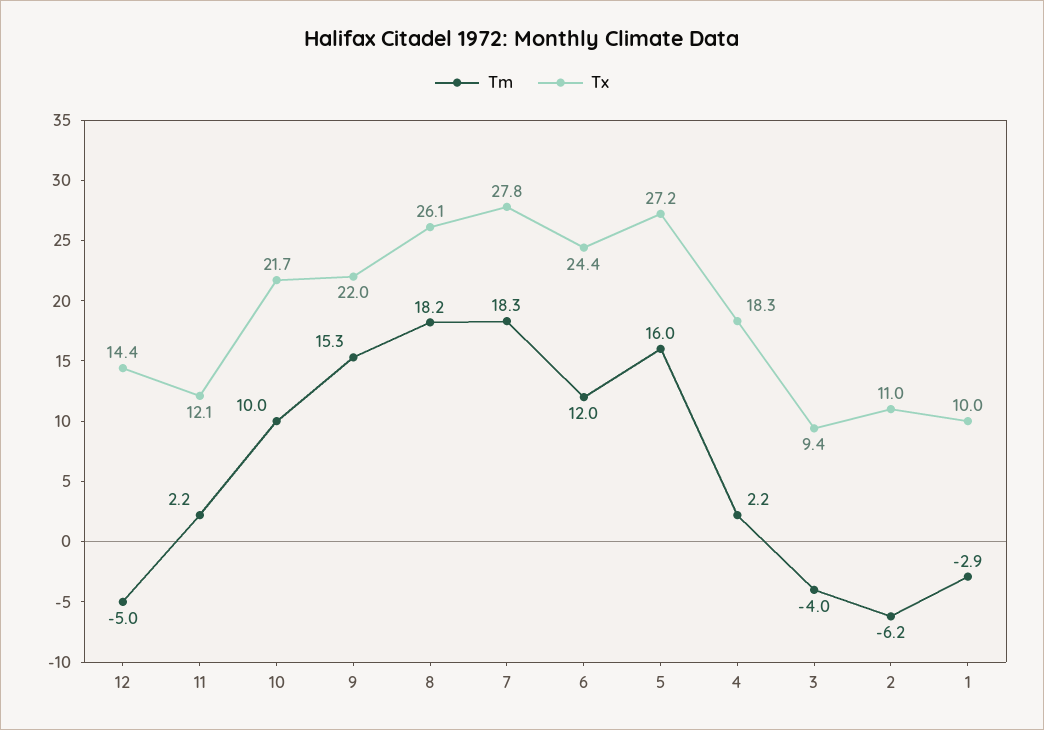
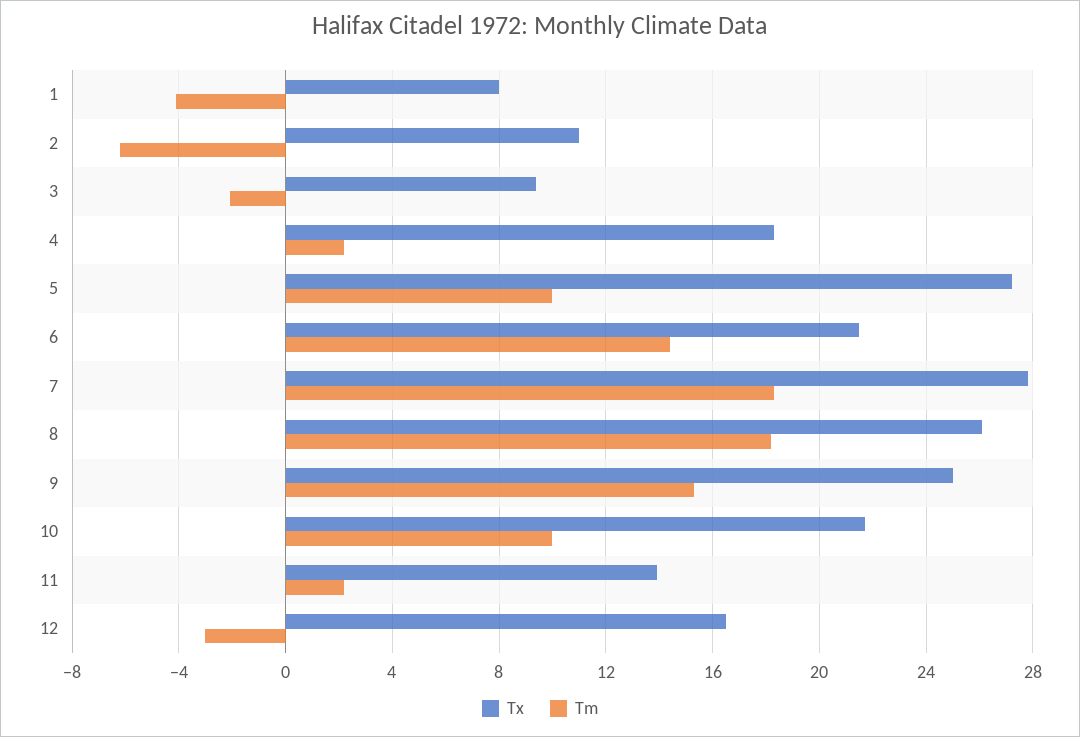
  {
    "Tm": {
-     "12": -5,
+     "12": -3,
      "11": 2.2,
      "10": 10,
      "9": 15.3,
      "8": 18.2,
      "7": 18.3,
-     "6": 12,
+     "6": 14.5,
-     "5": 16,
+     "5": 10,
      "4": 2.2,
-     "3": -4,
+     "3": -2,
      "2": -6.2,
-     "1": -2.9
+     "1": -4
    },
    "Tx": {
-     "12": 14.4,
+     "12": 16.5,
-     "11": 12.1,
+     "11": 14,
      "10": 21.7,
-     "9": 22,
+     "9": 25,
      "8": 26.1,
      "7": 27.8,
-     "6": 24.4,
+     "6": 21.5,
      "5": 27.2,
      "4": 18.3,
      "3": 9.4,
      "2": 11,
-     "1": 10
+     "1": 8
    }
  }

